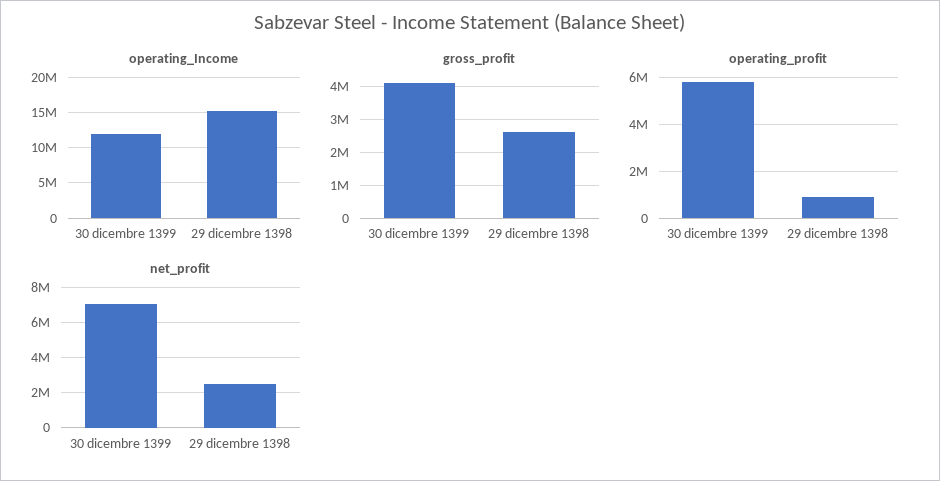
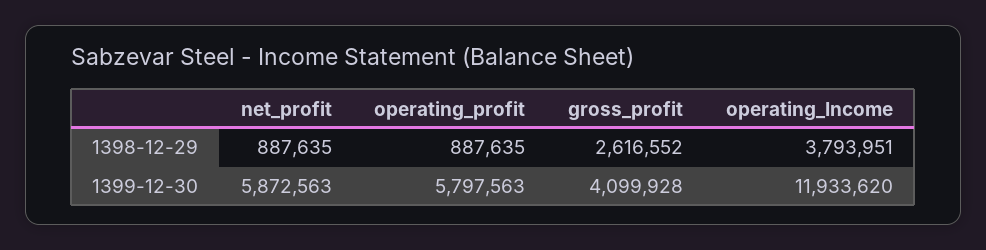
  {
    "operating_Income": {
      "30 dicembre 1399": 11933620,
-     "29 dicembre 1398": 15000000
+     "29 dicembre 1398": 3793951
    },
    "gross_profit": {
      "30 dicembre 1399": 4099928,
      "29 dicembre 1398": 2616552
    },
    "operating_profit": {
      "30 dicembre 1399": 5797563,
      "29 dicembre 1398": 887635
    },
    "net_profit": {
-     "30 dicembre 1399": 7000000,
+     "30 dicembre 1399": 5872563,
-     "29 dicembre 1398": 2500000
+     "29 dicembre 1398": 887635
    }
  }

